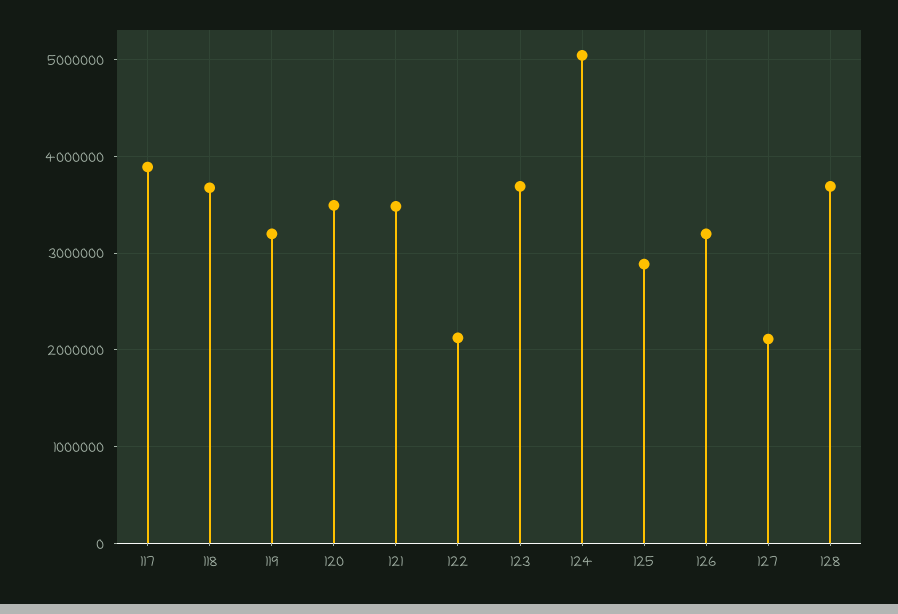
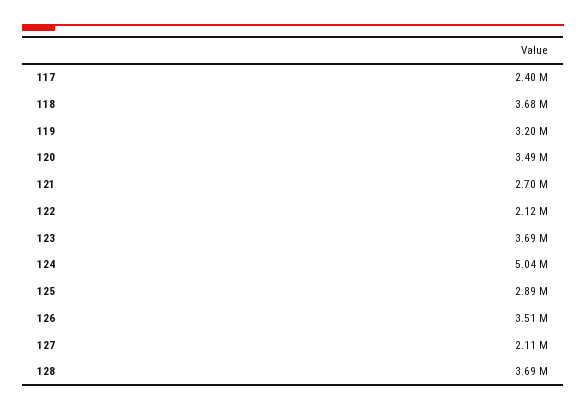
  {
-   "117": 3900000,
+   "117": 2400000,
    "118": 3680000,
    "119": 3200000,
    "120": 3490000,
-   "121": 3500000,
+   "121": 2700000,
    "122": 2120000,
    "123": 3690000,
    "124": 5040000,
    "125": 2890000,
-   "126": 3200000,
+   "126": 3510000,
    "127": 2110000,
    "128": 3690000
  }

